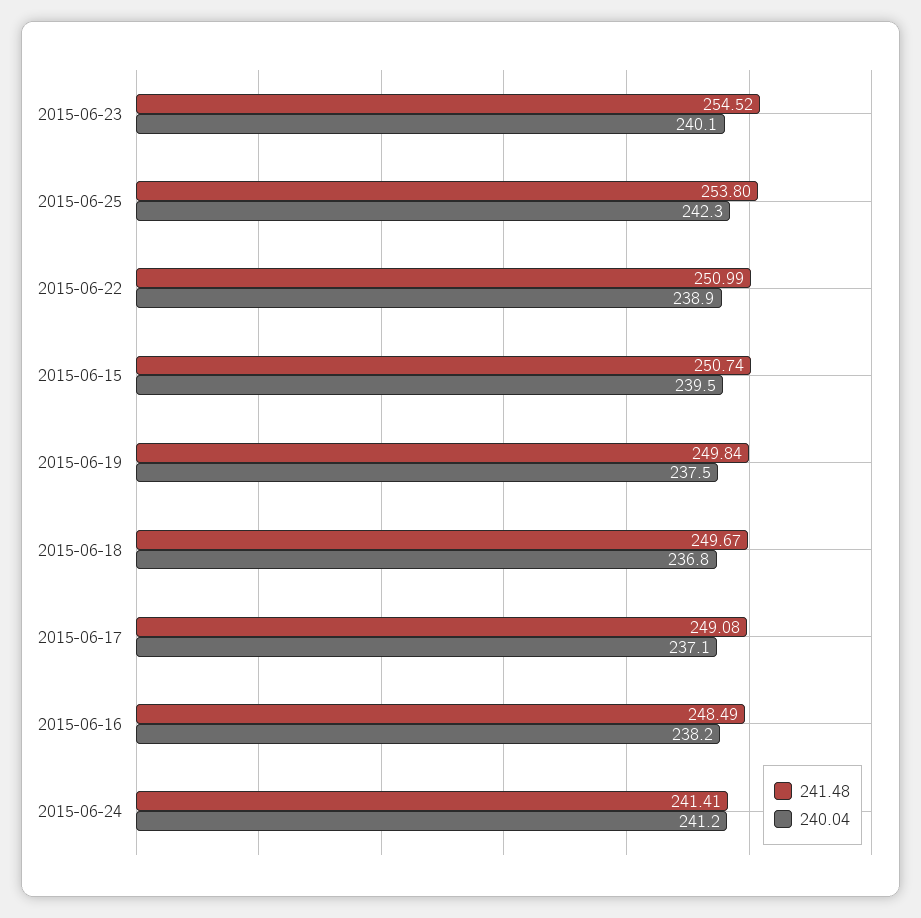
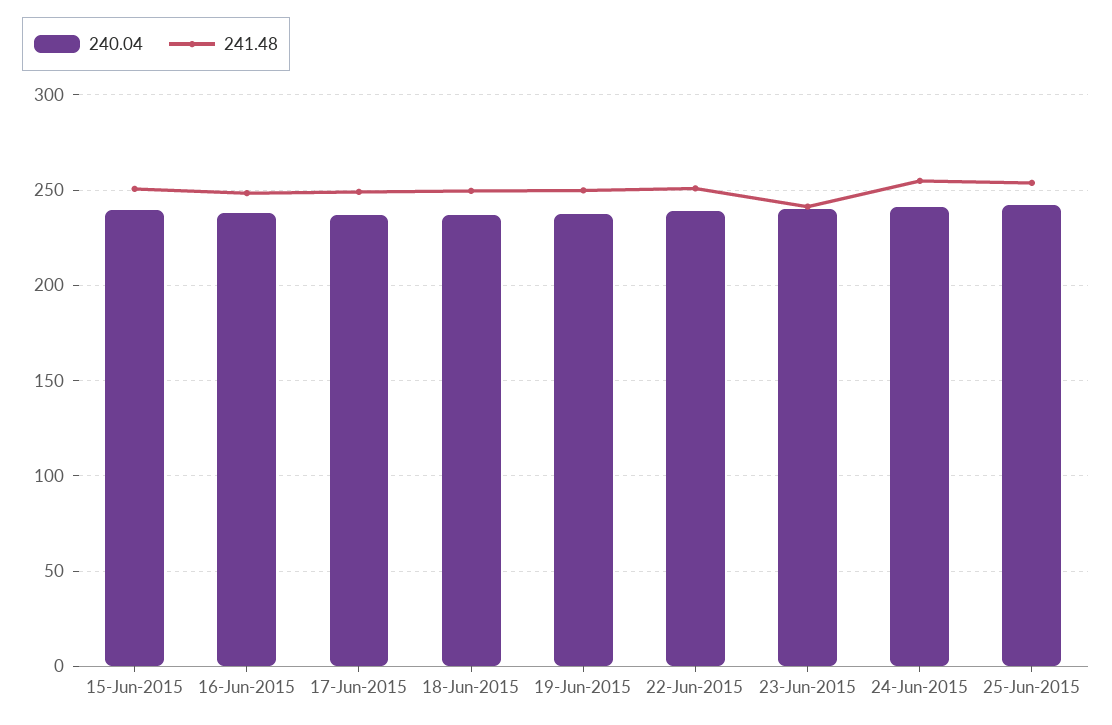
  {
    "241.48": {
-     "2015-06-23": 254.52,
+     "2015-06-23": 240,
      "2015-06-25": 253.8,
      "2015-06-22": 250.99,
      "2015-06-15": 250.74,
      "2015-06-19": 249.84,
      "2015-06-18": 249.67,
      "2015-06-17": 249.08,
      "2015-06-16": 248.49,
-     "2015-06-24": 241.41
+     "2015-06-24": 255
    },
    "240.04": {
      "2015-06-23": 240.1,
      "2015-06-25": 242.3,
      "2015-06-22": 238.9,
      "2015-06-15": 239.5,
      "2015-06-19": 237.5,
      "2015-06-18": 236.8,
      "2015-06-17": 237.1,
      "2015-06-16": 238.2,
      "2015-06-24": 241.2
    }
  }

